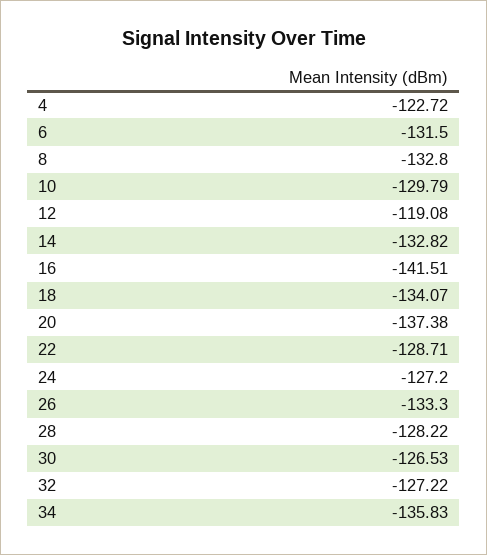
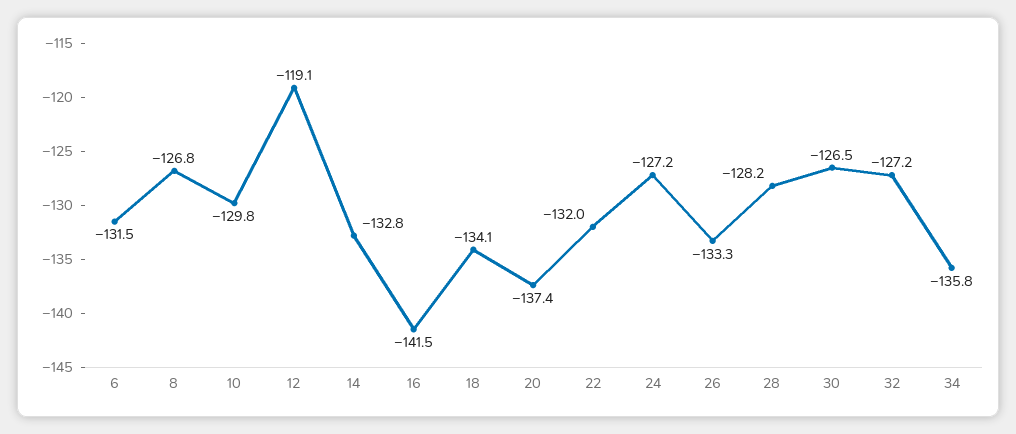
  {
-   "4": -122.72,
    "6": -131.5,
-   "8": -132.8,
+   "8": -126.8,
    "10": -129.79,
    "12": -119.08,
    "14": -132.82,
    "16": -141.51,
    "18": -134.07,
    "20": -137.38,
-   "22": -128.71,
+   "22": -132,
    "24": -127.2,
    "26": -133.3,
    "28": -128.22,
    "30": -126.53,
    "32": -127.22,
    "34": -135.83
  }

